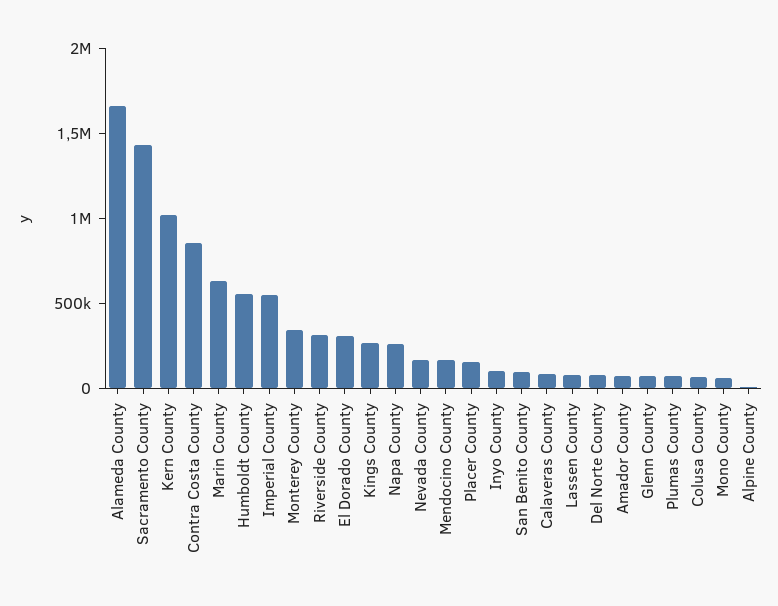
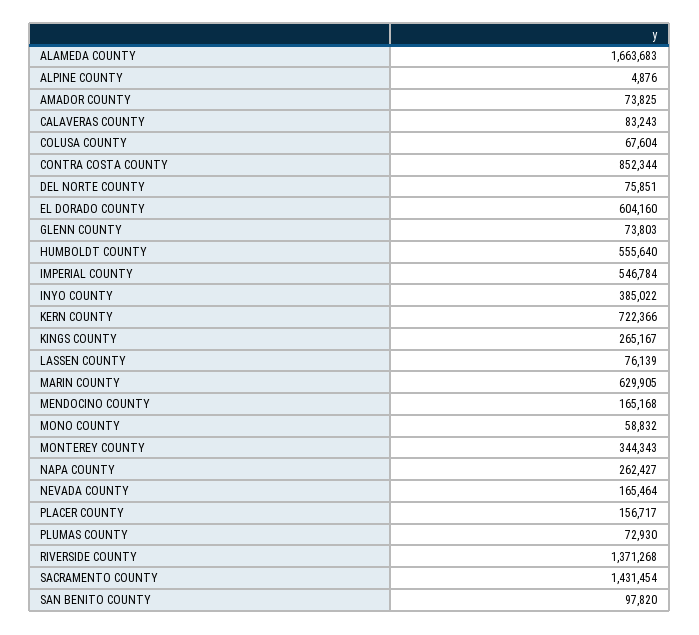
  {
    "Alameda County": 1663683,
    "Sacramento County": 1431454,
-   "Kern County": 1000000,
+   "Kern County": 722366,
    "Contra Costa County": 852344,
    "Marin County": 629905,
    "Humboldt County": 555640,
    "Imperial County": 546784,
    "Monterey County": 344343,
-   "Riverside County": 300000,
+   "Riverside County": 1371268,
-   "El Dorado County": 300000,
+   "El Dorado County": 604160,
    "Kings County": 265167,
    "Napa County": 262427,
    "Nevada County": 165464,
    "Mendocino County": 165168,
    "Placer County": 156717,
-   "Inyo County": 100000,
+   "Inyo County": 385022,
    "San Benito County": 97820,
    "Calaveras County": 83243,
    "Lassen County": 76139,
    "Del Norte County": 75851,
    "Amador County": 73825,
    "Glenn County": 73803,
    "Plumas County": 72930,
    "Colusa County": 67604,
    "Mono County": 58832,
    "Alpine County": 4876
  }

